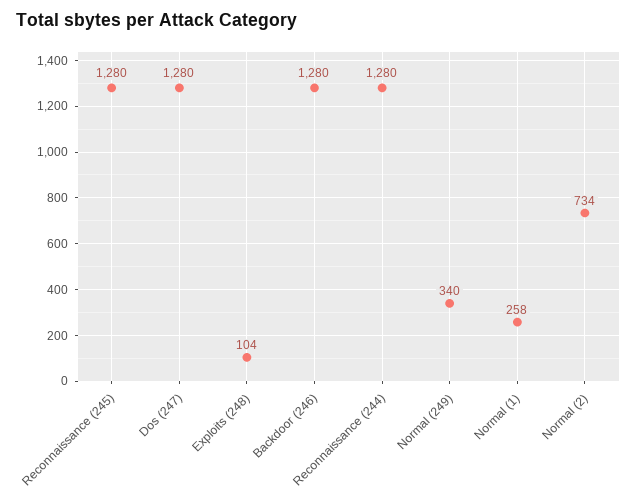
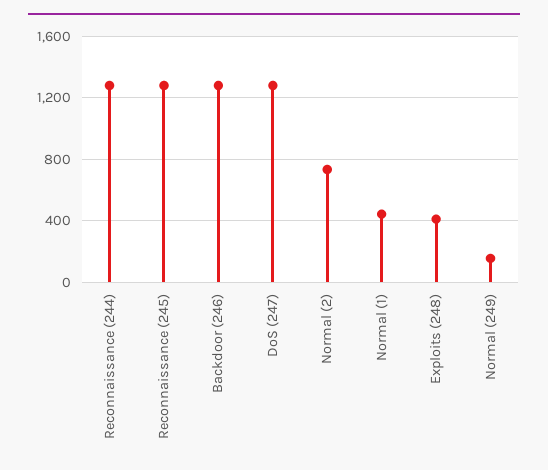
  {
    "Reconnaissance (245)": 1280,
    "Dos (247)": 1280,
-   "Exploits (248)": 104,
+   "Exploits (248)": 400,
    "Backdoor (246)": 1280,
    "Reconnaissance (244)": 1280,
-   "Normal (249)": 340,
+   "Normal (249)": 150,
-   "Normal (1)": 258,
+   "Normal (1)": 450,
    "Normal (2)": 734
  }

